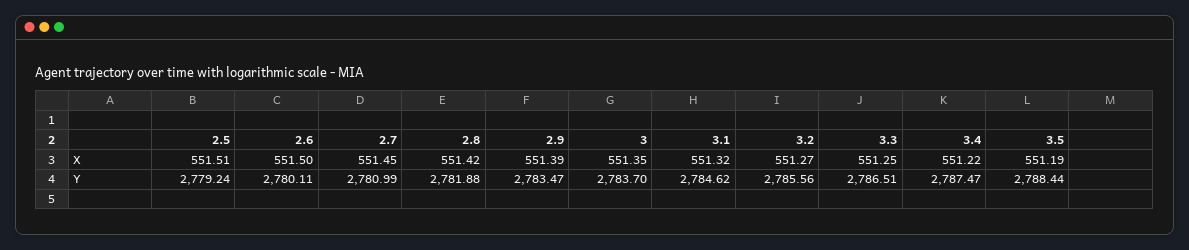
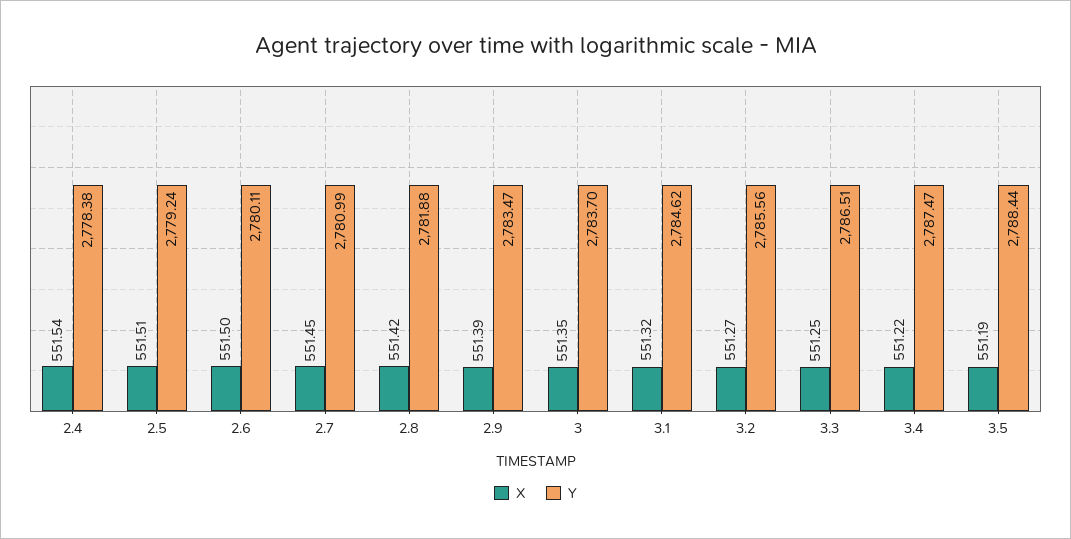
  {
    "X": {
      "2.5": 551.51,
      "2.6": 551.5,
      "2.7": 551.45,
      "2.8": 551.42,
      "2.9": 551.39,
      "3": 551.35,
      "3.1": 551.32,
      "3.2": 551.27,
      "3.3": 551.25,
      "3.4": 551.22,
-     "3.5": 551.19
+     "3.5": 551.19,
+     "2.4": 551.54
    },
    "Y": {
      "2.5": 2779.24,
      "2.6": 2780.11,
      "2.7": 2780.99,
      "2.8": 2781.88,
      "2.9": 2783.47,
      "3": 2783.7,
      "3.1": 2784.62,
      "3.2": 2785.56,
      "3.3": 2786.51,
      "3.4": 2787.47,
-     "3.5": 2788.44
+     "3.5": 2788.44,
+     "2.4": 2778.38
    }
  }

